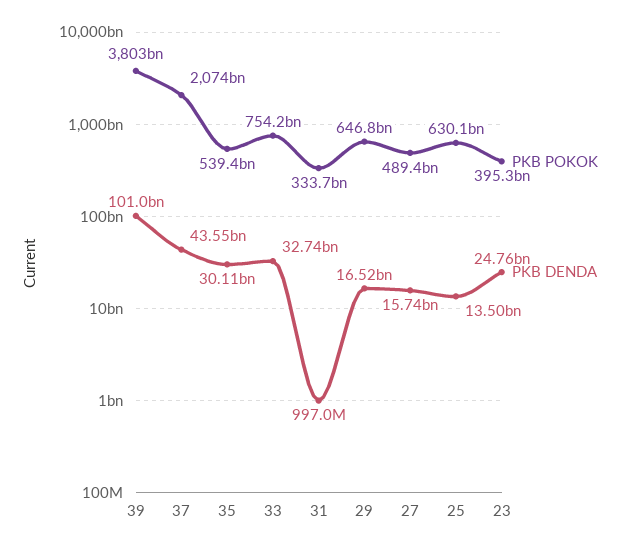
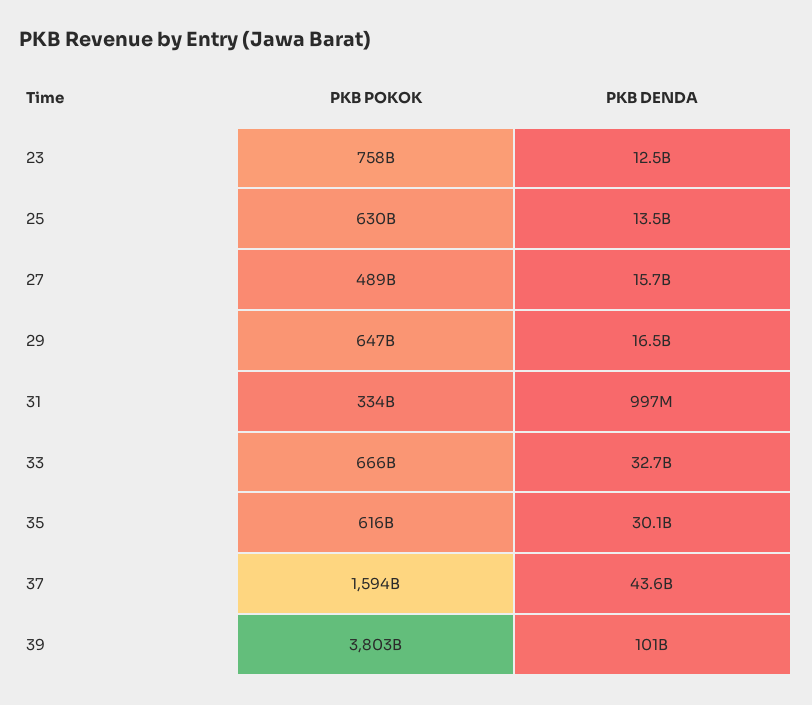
  {
    "PKB POKOK": {
      "39": 3803000000000,
-     "37": 2074000000000,
+     "37": 1594000000000,
-     "35": 539400000000,
+     "35": 616000000000,
-     "33": 754200000000,
+     "33": 666000000000,
      "31": 333700000000,
      "29": 646800000000,
      "27": 489400000000,
      "25": 630100000000,
-     "23": 395300000000
+     "23": 758000000000
    },
    "PKB DENDA": {
      "39": 101000000000,
      "37": 43550000000,
      "35": 30110000000,
      "33": 32740000000,
      "31": 997000000,
      "29": 16520000000,
      "27": 15740000000,
      "25": 13500000000,
-     "23": 24760000000
+     "23": 12500000000
    }
  }

